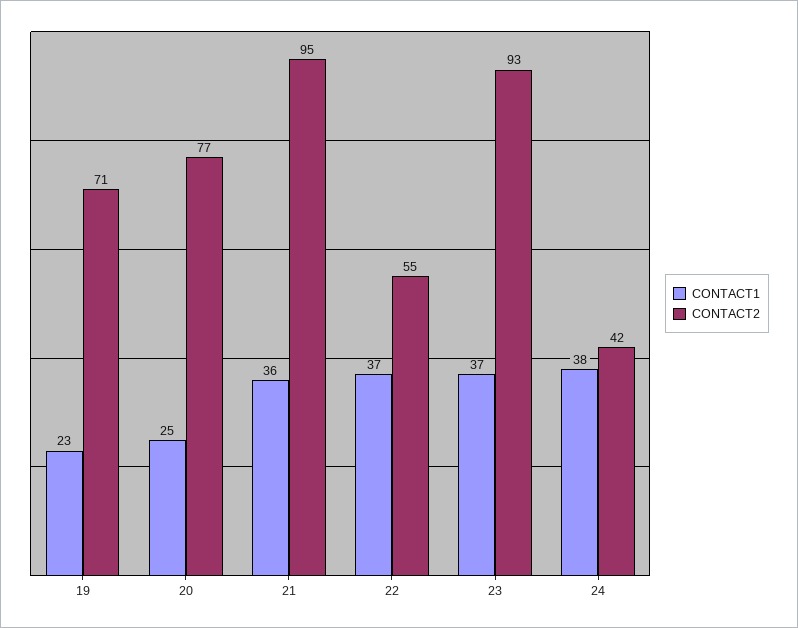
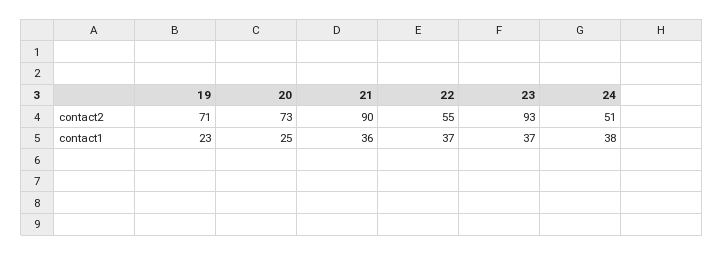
  {
    "CONTACT1": {
      "19": 23,
      "20": 25,
      "21": 36,
      "22": 37,
      "23": 37,
      "24": 38
    },
    "CONTACT2": {
      "19": 71,
-     "20": 77,
+     "20": 73,
-     "21": 95,
+     "21": 90,
      "22": 55,
      "23": 93,
-     "24": 42
+     "24": 51
    }
  }

